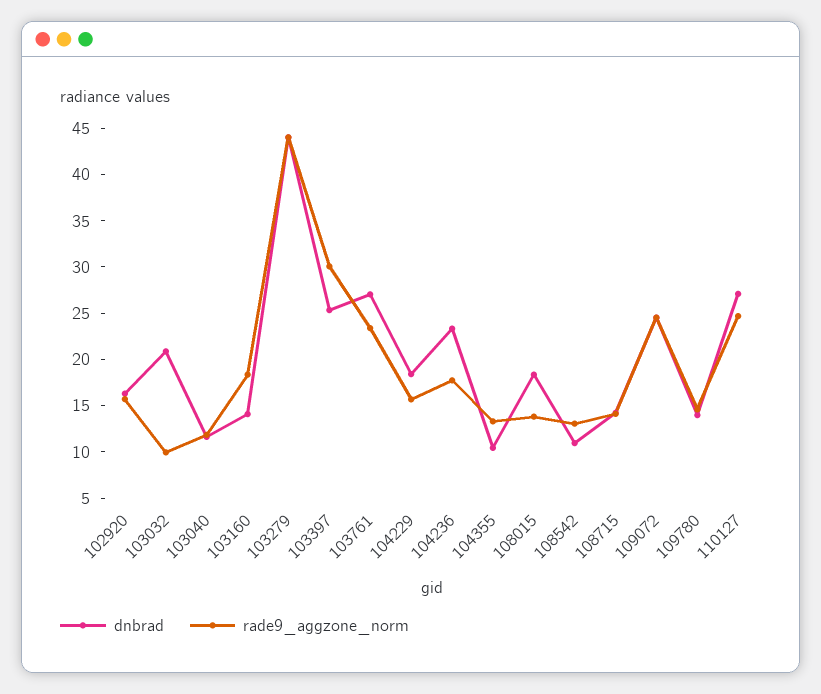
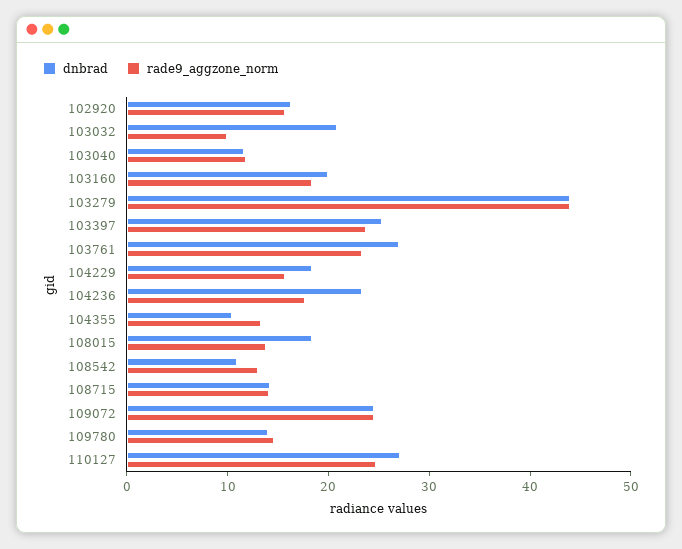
  {
    "dnbrad": {
      "102920": 16,
      "103032": 21,
      "103040": 12,
-     "103160": 14,
+     "103160": 20,
      "103279": 44,
      "103397": 25,
      "103761": 27,
      "104229": 18,
      "104236": 23,
      "104355": 10,
      "108015": 18,
      "108542": 11,
      "108715": 14,
      "109072": 25,
      "109780": 14,
      "110127": 27
    },
    "rade9_aggzone_norm": {
      "102920": 16,
      "103032": 10,
      "103040": 12,
      "103160": 18,
      "103279": 44,
-     "103397": 30,
+     "103397": 24,
      "103761": 23,
      "104229": 16,
      "104236": 18,
      "104355": 13,
      "108015": 14,
      "108542": 13,
      "108715": 14,
      "109072": 25,
      "109780": 15,
      "110127": 25
    }
  }

